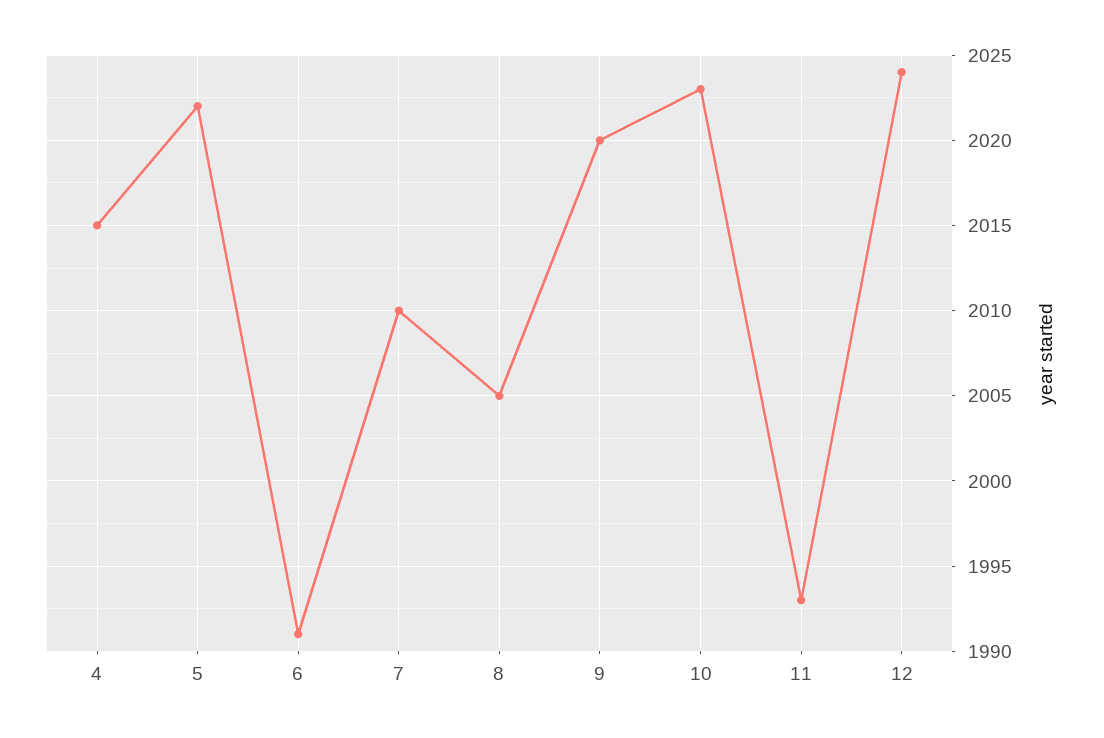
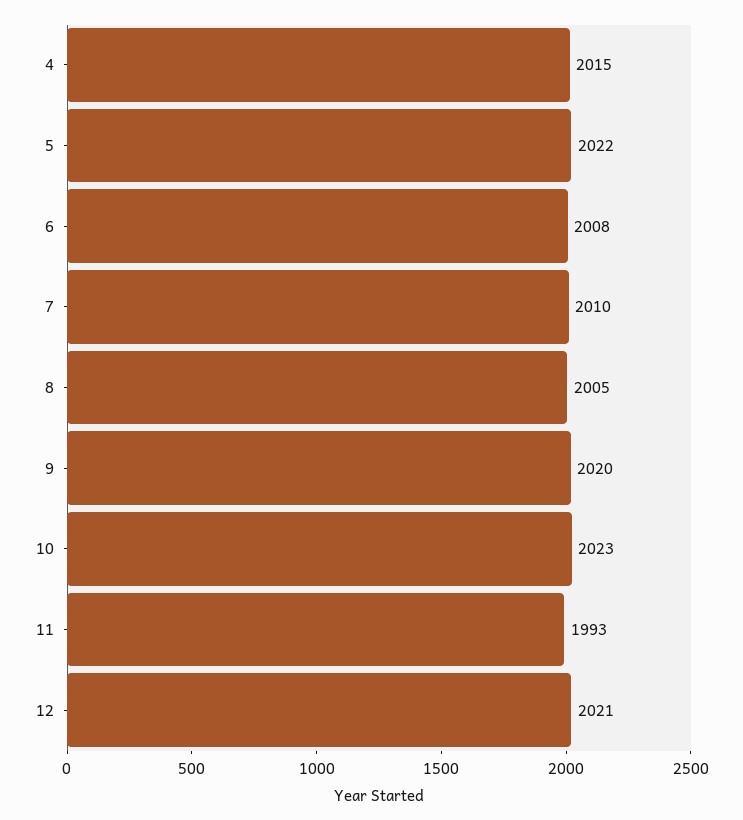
  {
    "4": 2015,
    "5": 2022,
-   "6": 1991,
+   "6": 2008,
    "7": 2010,
    "8": 2005,
    "9": 2020,
    "10": 2023,
    "11": 1993,
-   "12": 2024
+   "12": 2021
  }

